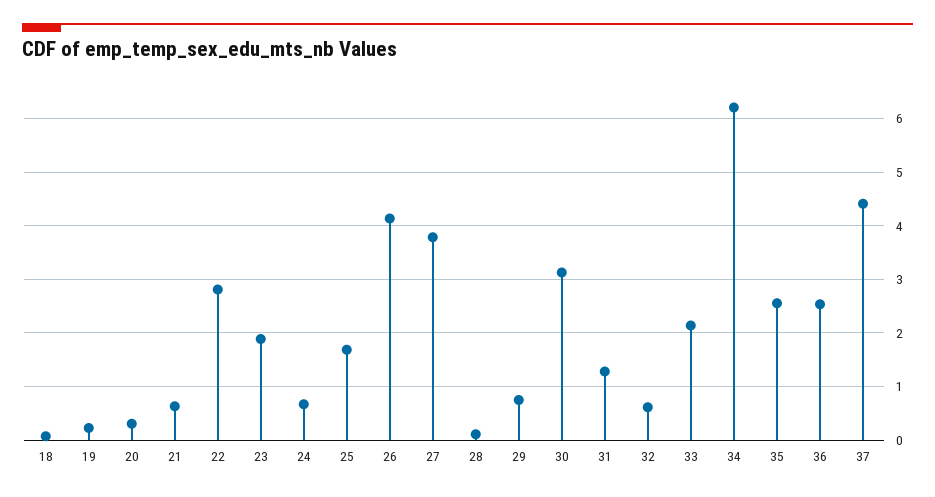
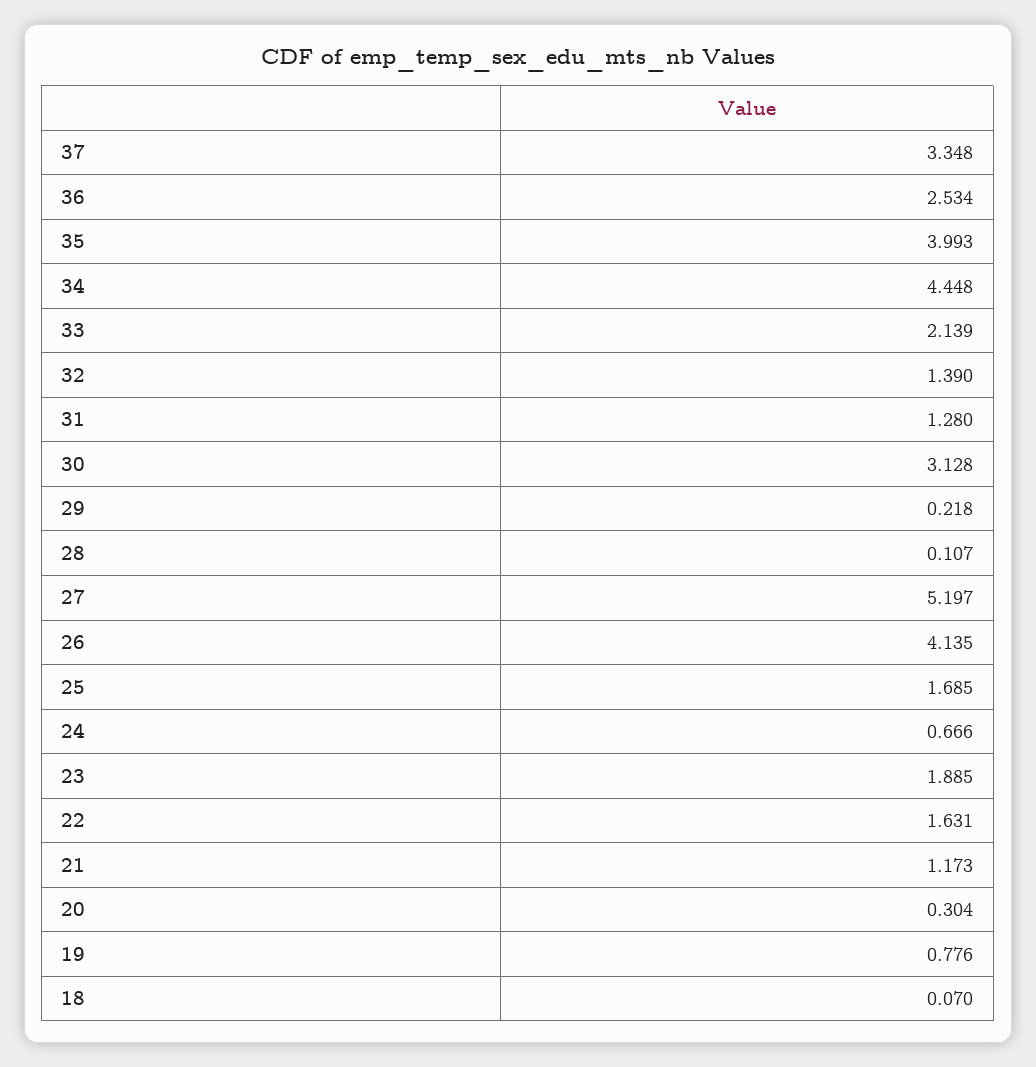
  {
    "18": 0.07,
-   "19": 0.2,
+   "19": 0.776,
    "20": 0.304,
-   "21": 0.6,
+   "21": 1.173,
-   "22": 2.8,
+   "22": 1.631,
    "23": 1.885,
    "24": 0.666,
    "25": 1.685,
    "26": 4.135,
-   "27": 3.8,
+   "27": 5.197,
    "28": 0.107,
-   "29": 0.8,
+   "29": 0.218,
    "30": 3.128,
    "31": 1.28,
-   "32": 0.6,
+   "32": 1.39,
    "33": 2.139,
-   "34": 6.2,
+   "34": 4.448,
-   "35": 2.6,
+   "35": 3.993,
    "36": 2.534,
-   "37": 4.4
+   "37": 3.348
  }

